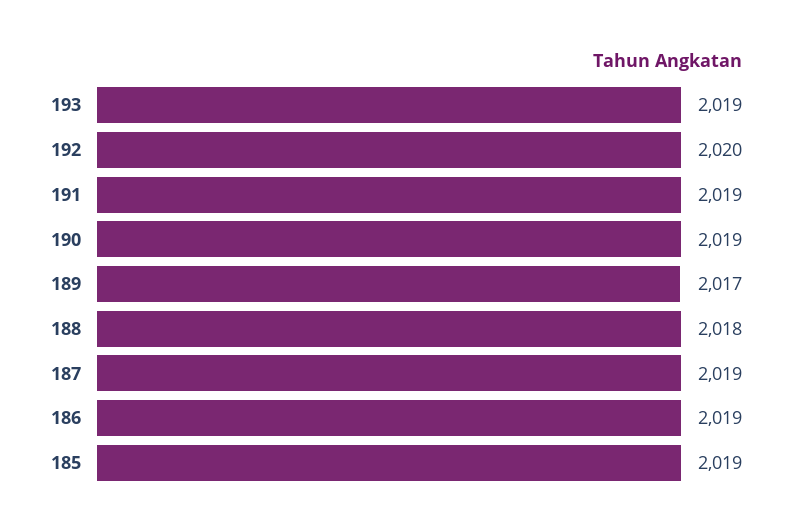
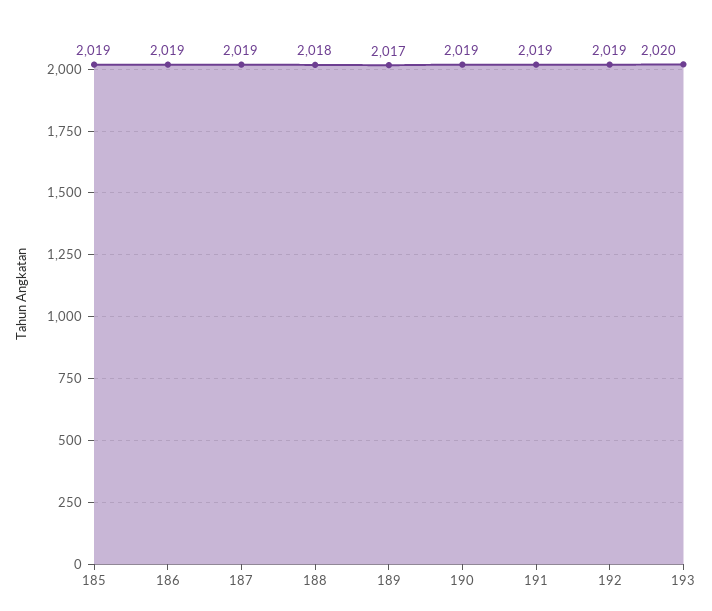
  {
-   "193": 2019,
+   "193": 2020,
-   "192": 2020,
+   "192": 2019,
    "191": 2019,
    "190": 2019,
    "189": 2017,
    "188": 2018,
    "187": 2019,
    "186": 2019,
    "185": 2019
  }

